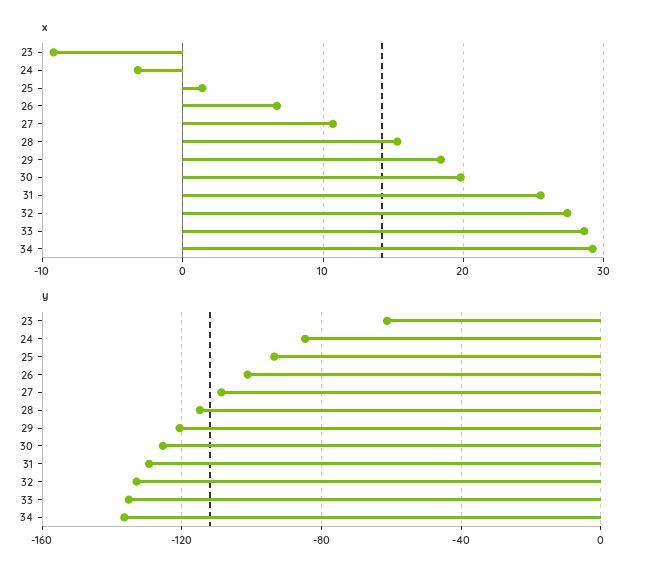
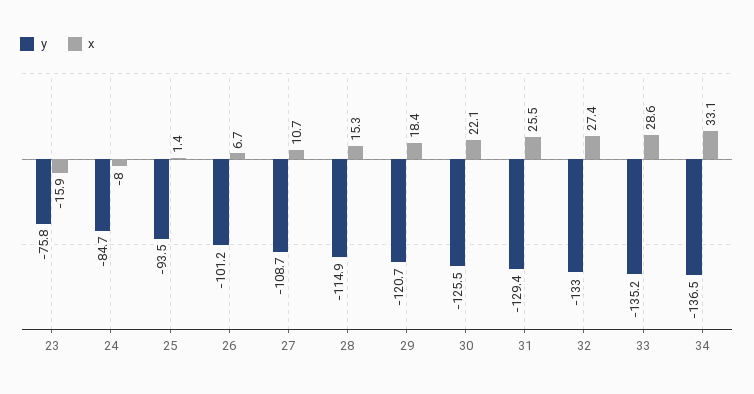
  {
    "x": {
-     "23": -9,
+     "23": -15.9,
-     "24": -3,
+     "24": -8,
      "25": 1.4,
      "26": 6.7,
      "27": 10.7,
      "28": 15.3,
      "29": 18.4,
-     "30": 20,
+     "30": 22.1,
      "31": 25.5,
      "32": 27.4,
      "33": 28.6,
-     "34": 29
+     "34": 33.1
    },
    "y": {
-     "23": -60,
+     "23": -75.8,
      "24": -84.7,
      "25": -93.5,
      "26": -101.2,
      "27": -108.7,
      "28": -114.9,
      "29": -120.7,
      "30": -125.5,
      "31": -129.4,
      "32": -133,
      "33": -135.2,
      "34": -136.5
    }
  }

